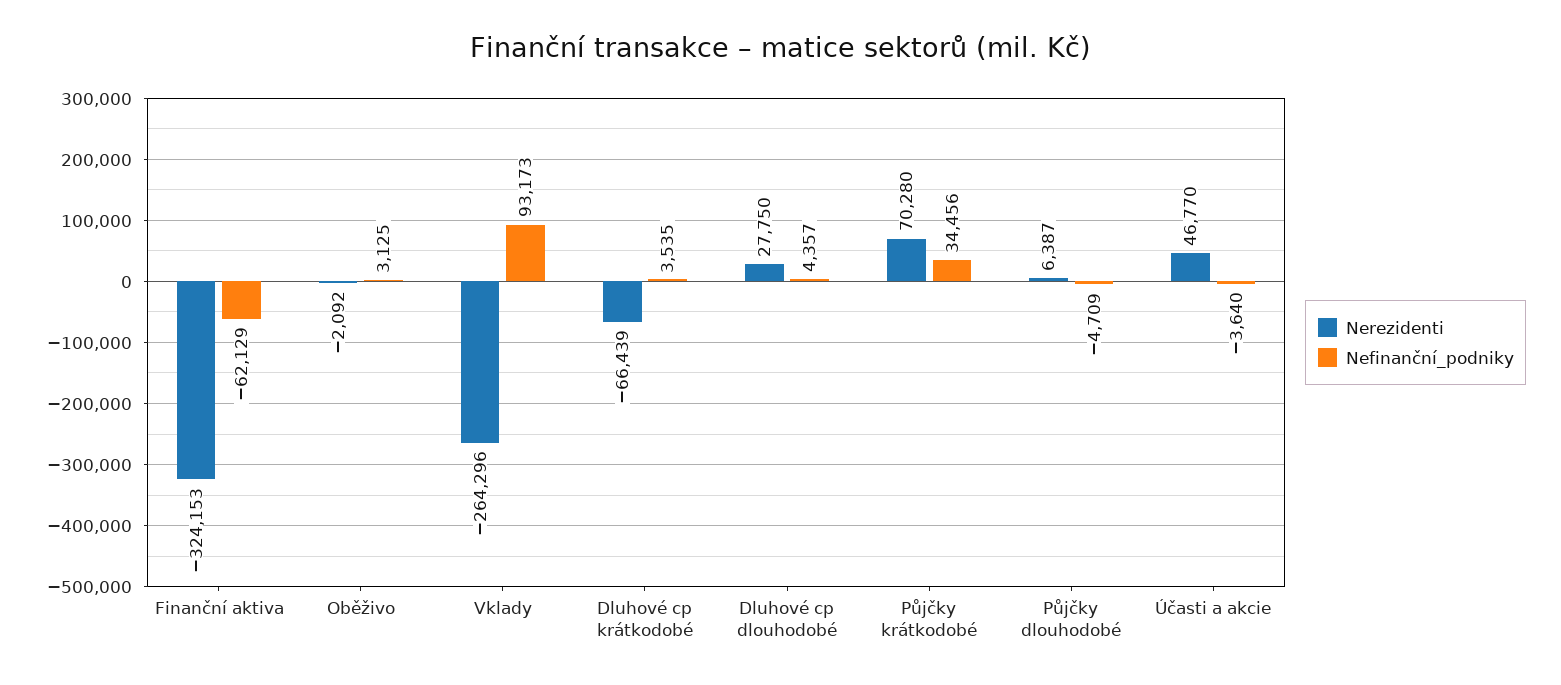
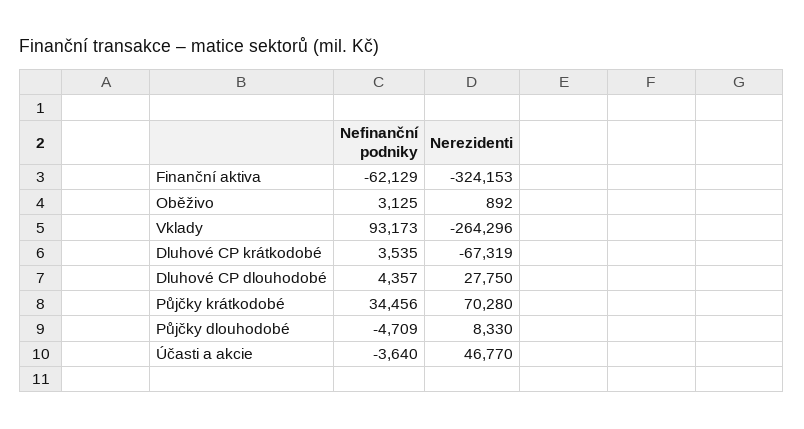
  {
    "Nerezidenti": {
      "Finanční aktiva": -324153,
-     "Oběživo": -2092,
+     "Oběživo": 892,
      "Vklady": -264296,
-     "Dluhové cp krátkodobé": -66439,
+     "Dluhové cp krátkodobé": -67319,
      "Dluhové cp dlouhodobé": 27750,
      "Půjčky krátkodobé": 70280,
-     "Půjčky dlouhodobé": 6387,
+     "Půjčky dlouhodobé": 8330,
      "Účasti a akcie": 46770
    },
    "Nefinanční_podniky": {
      "Finanční aktiva": -62129,
      "Oběživo": 3125,
      "Vklady": 93173,
      "Dluhové cp krátkodobé": 3535,
      "Dluhové cp dlouhodobé": 4357,
      "Půjčky krátkodobé": 34456,
      "Půjčky dlouhodobé": -4709,
      "Účasti a akcie": -3640
    }
  }

